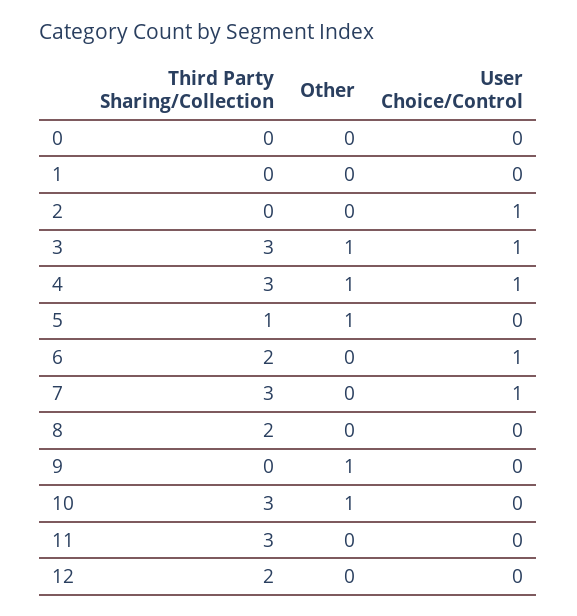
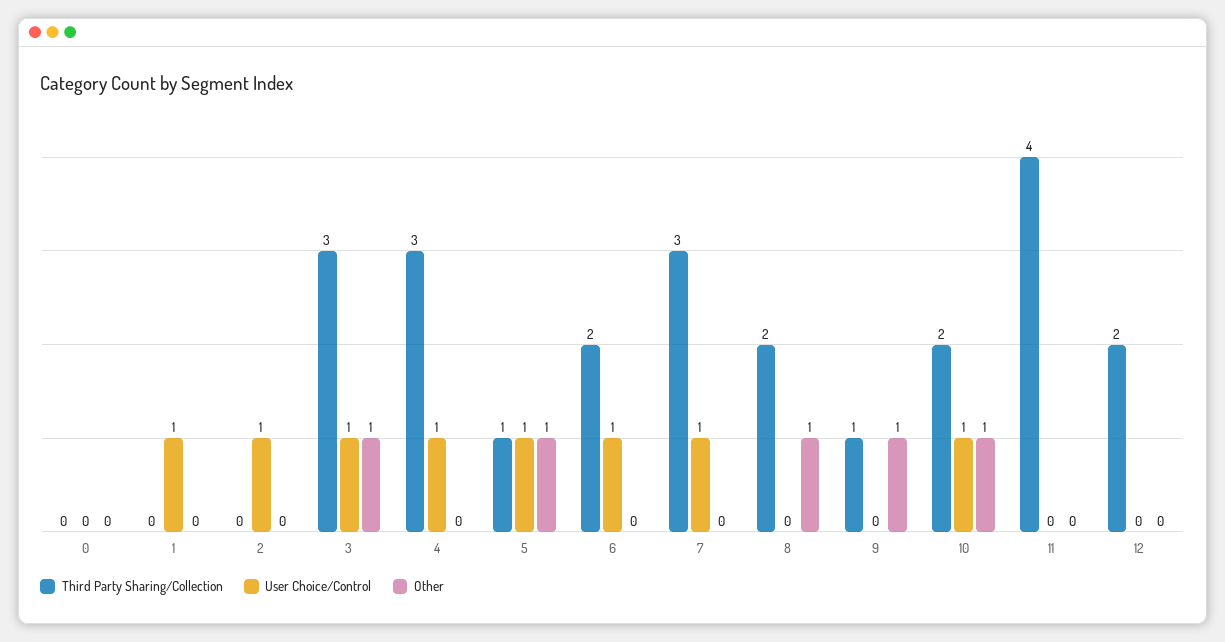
  {
    "Third Party Sharing/Collection": {
      "0": 0,
      "1": 0,
      "2": 0,
      "3": 3,
      "4": 3,
      "5": 1,
      "6": 2,
      "7": 3,
      "8": 2,
-     "9": 0,
+     "9": 1,
-     "10": 3,
+     "10": 2,
-     "11": 3,
+     "11": 4,
      "12": 2
    },
    "Other": {
      "0": 0,
      "1": 0,
      "2": 0,
      "3": 1,
-     "4": 1,
+     "4": 0,
      "5": 1,
      "6": 0,
      "7": 0,
-     "8": 0,
+     "8": 1,
      "9": 1,
      "10": 1,
      "11": 0,
      "12": 0
    },
    "User Choice/Control": {
      "0": 0,
-     "1": 0,
+     "1": 1,
      "2": 1,
      "3": 1,
      "4": 1,
-     "5": 0,
+     "5": 1,
      "6": 1,
      "7": 1,
      "8": 0,
      "9": 0,
-     "10": 0,
+     "10": 1,
      "11": 0,
      "12": 0
    }
  }

